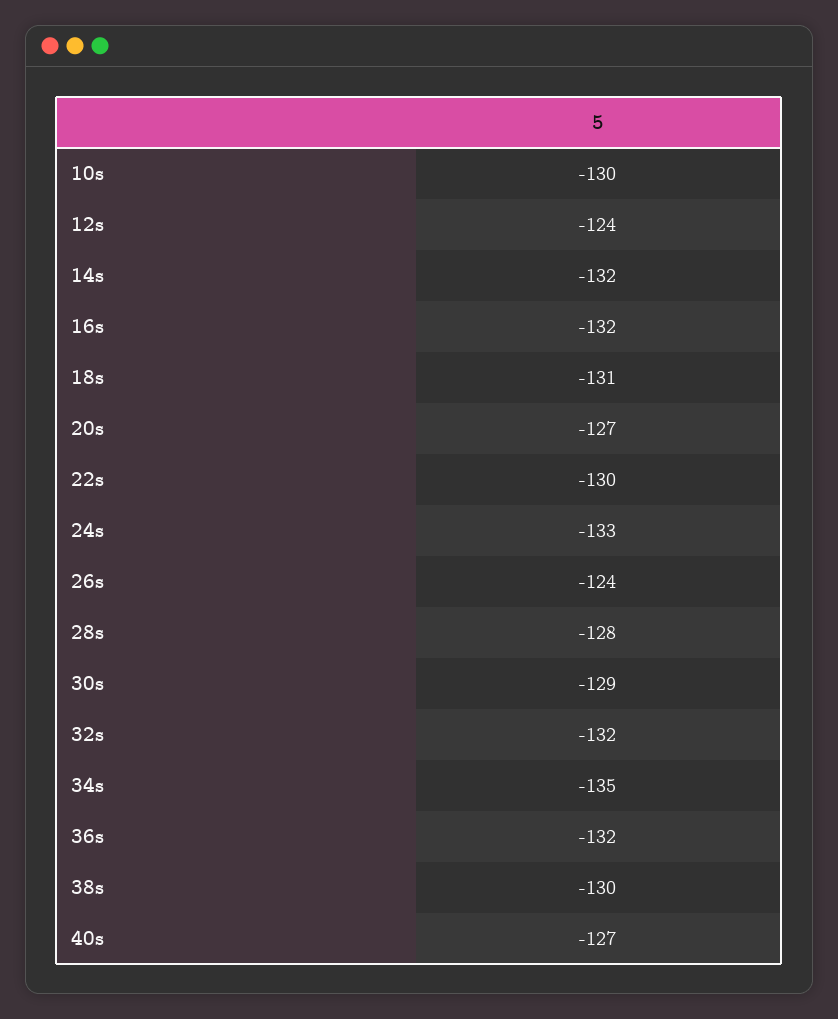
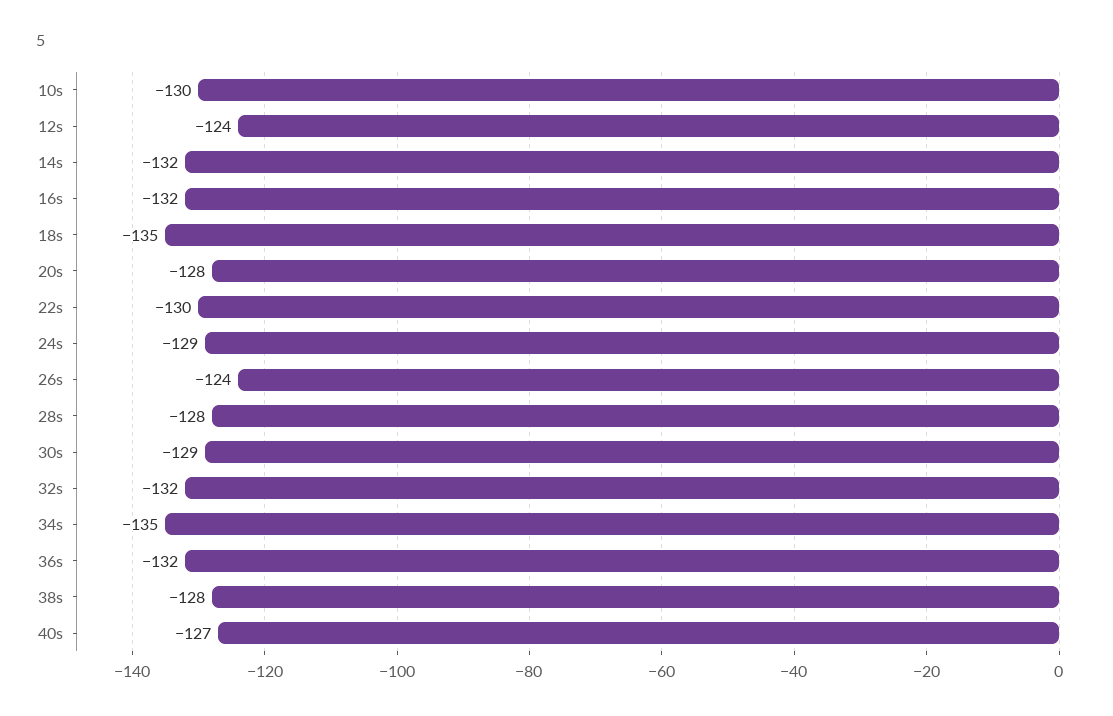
  {
    "10s": -130,
    "12s": -124,
    "14s": -132,
    "16s": -132,
-   "18s": -131,
+   "18s": -135,
-   "20s": -127,
+   "20s": -128,
    "22s": -130,
-   "24s": -133,
+   "24s": -129,
    "26s": -124,
    "28s": -128,
    "30s": -129,
    "32s": -132,
    "34s": -135,
    "36s": -132,
-   "38s": -130,
+   "38s": -128,
    "40s": -127
  }

